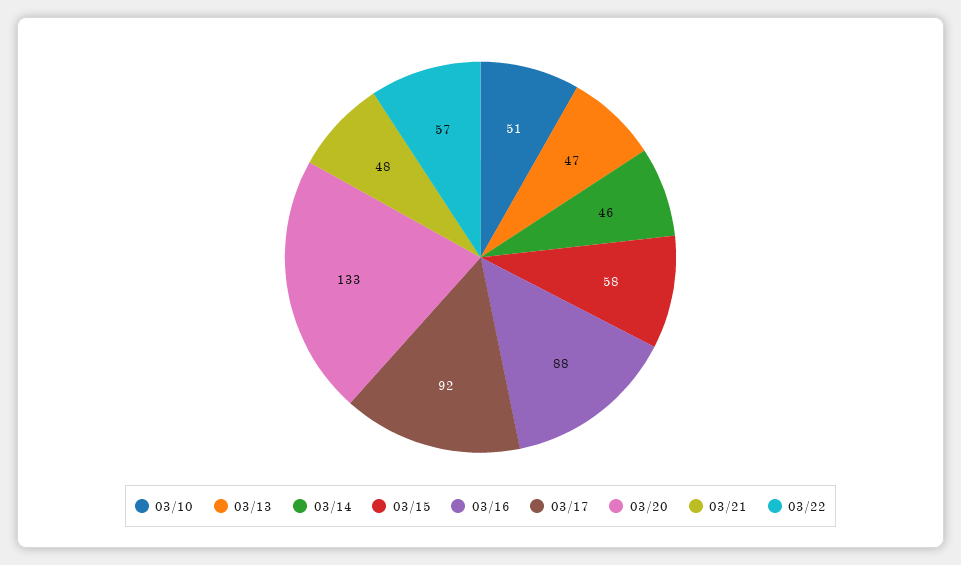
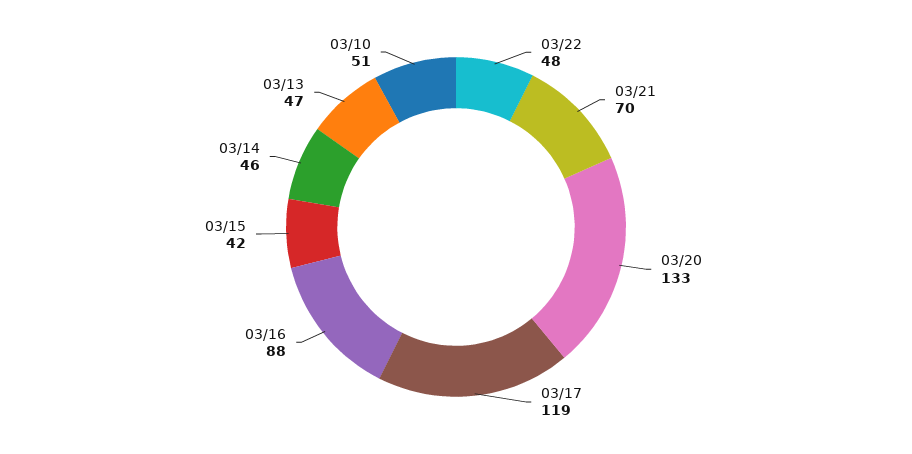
  {
    "03/10": 51,
    "03/13": 47,
    "03/14": 46,
-   "03/15": 58,
+   "03/15": 42,
    "03/16": 88,
-   "03/17": 92,
+   "03/17": 119,
    "03/20": 133,
-   "03/21": 48,
+   "03/21": 70,
-   "03/22": 57
+   "03/22": 48
  }

